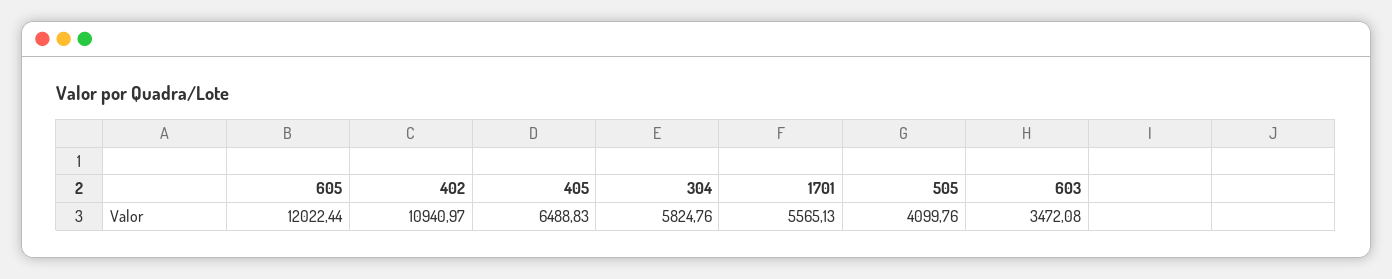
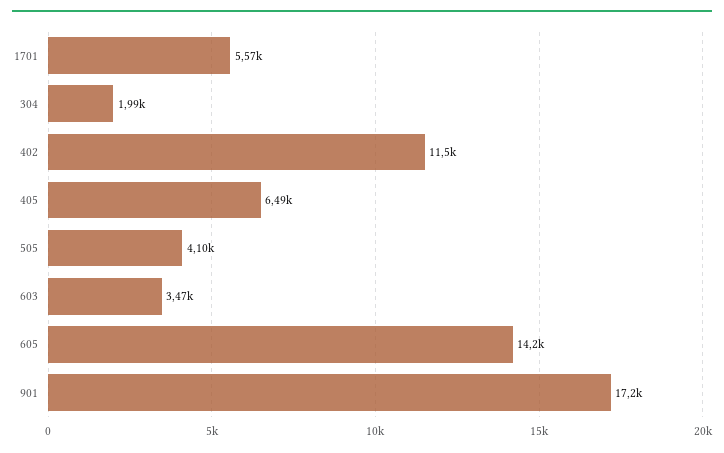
  {
-   "605": 12022.44,
+   "605": 14200,
-   "402": 10940.97,
+   "402": 11500,
    "405": 6488.83,
-   "304": 5824.76,
+   "304": 1990,
    "1701": 5565.13,
    "505": 4099.76,
-   "603": 3472.08
+   "603": 3472.08,
+   "901": 17200
  }

